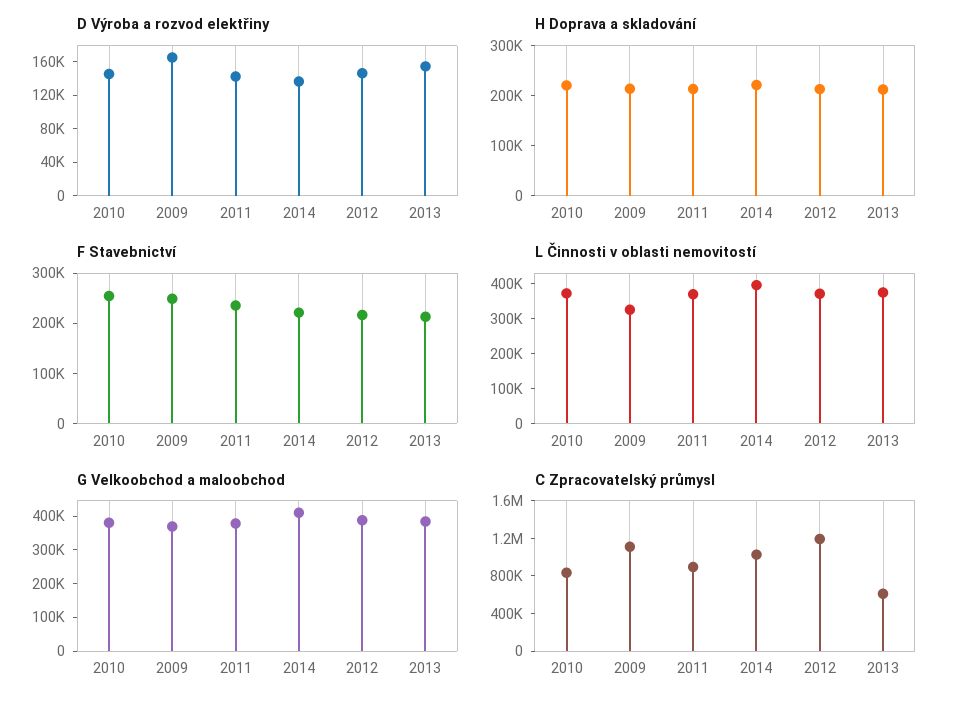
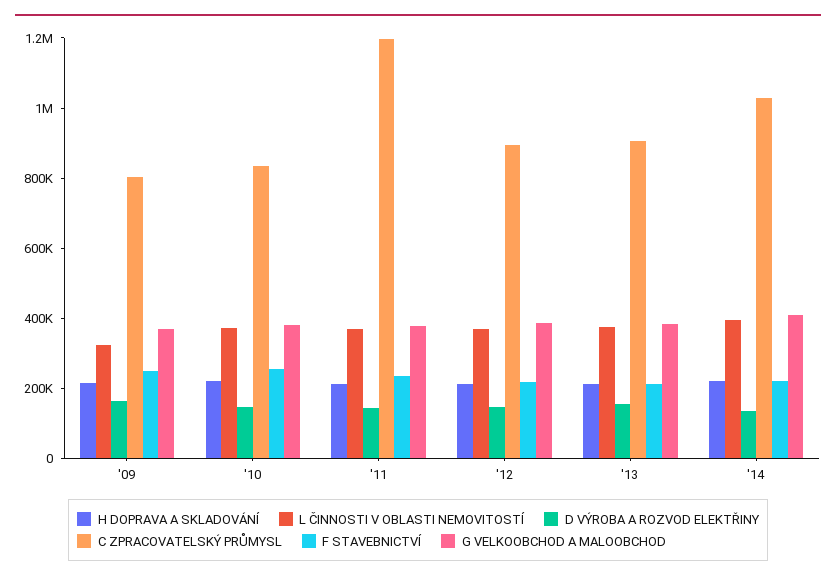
  {
    "D Výroba a rozvod elektřiny": {
      "2010": 150000,
      "2009": 170000,
      "2011": 140000,
      "2014": 140000,
      "2012": 150000,
      "2013": 150000
    },
    "H Doprava a skladování": {
      "2010": 220000,
      "2009": 220000,
      "2011": 220000,
      "2014": 220000,
      "2012": 220000,
      "2013": 220000
    },
    "F Stavebnictví": {
      "2010": 260000,
      "2009": 240000,
      "2011": 240000,
      "2014": 220000,
      "2012": 220000,
      "2013": 220000
    },
    "L Činnosti v oblasti nemovitostí": {
      "2010": 375000,
      "2009": 325000,
      "2011": 375000,
      "2014": 400000,
      "2012": 375000,
      "2013": 375000
    },
    "G Velkoobchod a maloobchod": {
      "2010": 375000,
      "2009": 375000,
      "2011": 375000,
      "2014": 400000,
      "2012": 400000,
      "2013": 375000
    },
    "C Zpracovatelský průmysl": {
      "2010": 850000,
-     "2009": 1100000,
+     "2009": 800000,
-     "2011": 900000,
+     "2011": 1200000,
      "2014": 1050000,
-     "2012": 1200000,
+     "2012": 900000,
-     "2013": 600000
+     "2013": 900000
    }
  }

